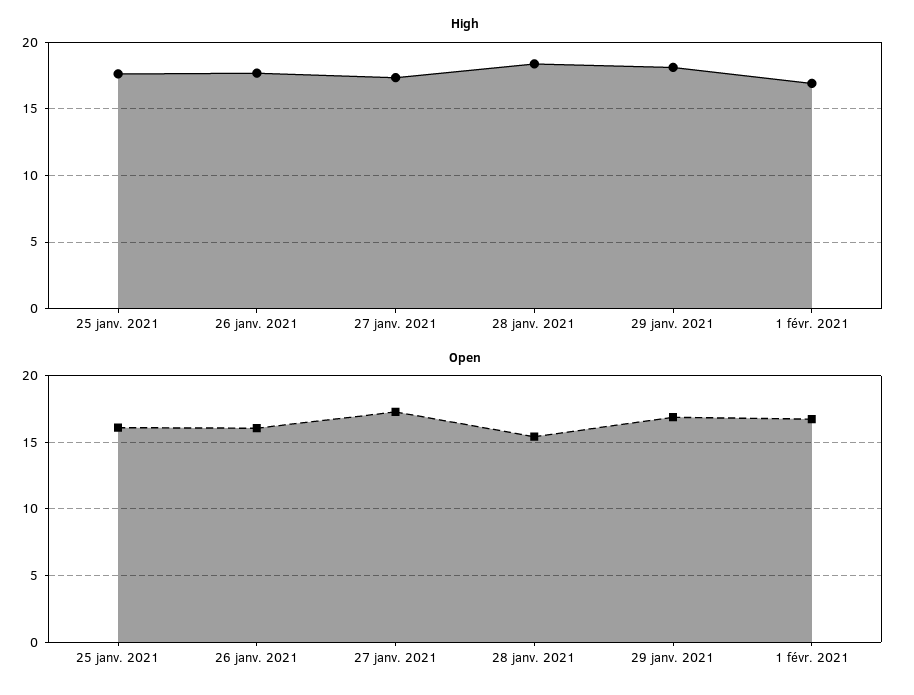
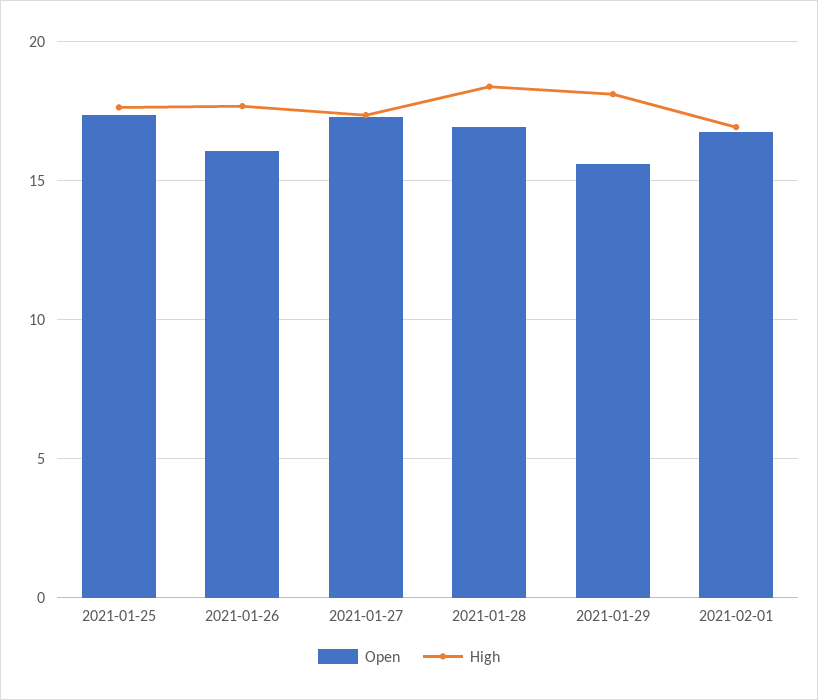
  {
    "High": {
      "25 janv. 2021": 17.5,
      "26 janv. 2021": 17.5,
      "27 janv. 2021": 17.5,
      "28 janv. 2021": 18.5,
      "29 janv. 2021": 18,
      "1 févr. 2021": 17
    },
    "Open": {
-     "25 janv. 2021": 16,
+     "25 janv. 2021": 17.5,
      "26 janv. 2021": 16,
      "27 janv. 2021": 17.5,
-     "28 janv. 2021": 15.5,
+     "28 janv. 2021": 17,
-     "29 janv. 2021": 17,
+     "29 janv. 2021": 15.5,
      "1 févr. 2021": 17
    }
  }

